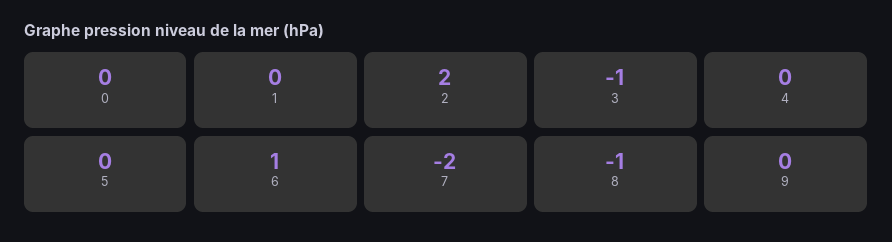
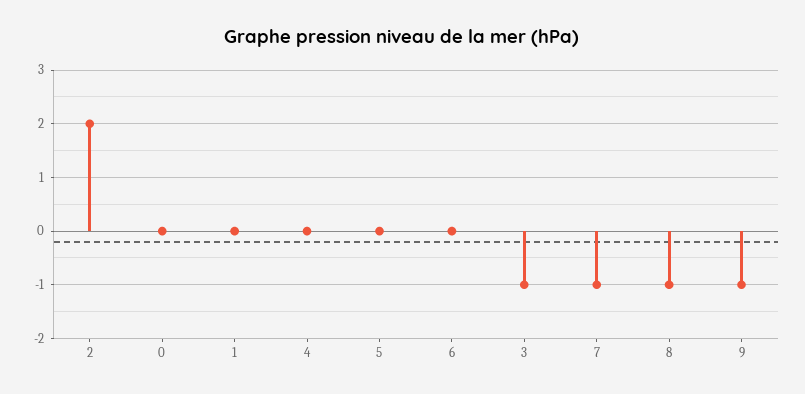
  {
    "0": 0,
    "1": 0,
    "2": 2,
    "3": -1,
    "4": 0,
    "5": 0,
-   "6": 1,
+   "6": 0,
-   "7": -2,
+   "7": -1,
    "8": -1,
-   "9": 0
+   "9": -1
  }

